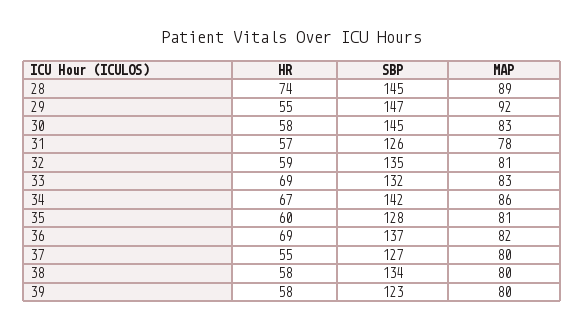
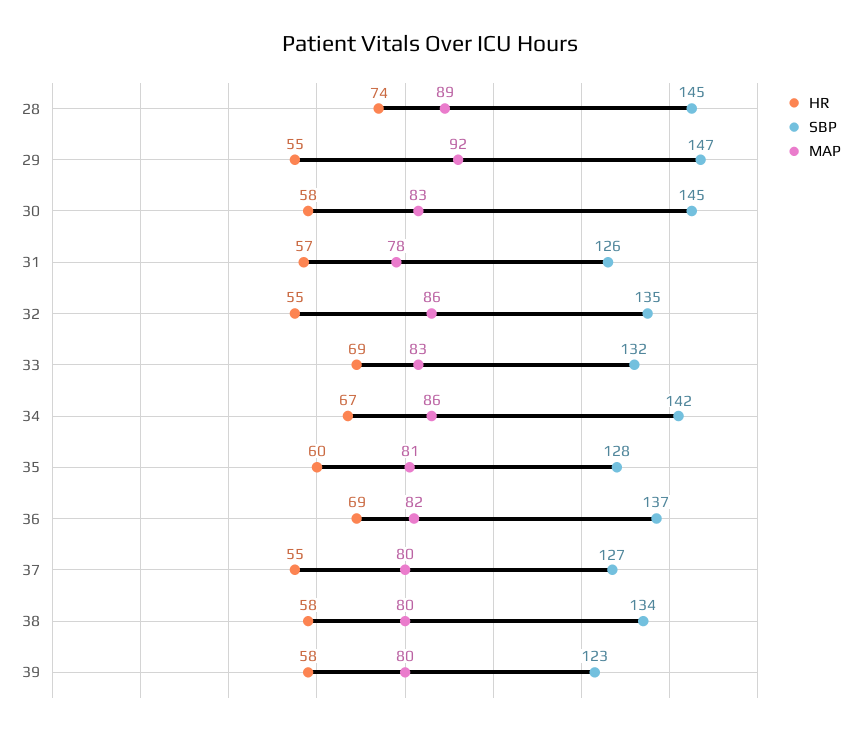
  {
    "HR": {
      "28": 74,
      "29": 55,
      "30": 58,
      "31": 57,
-     "32": 59,
+     "32": 55,
      "33": 69,
      "34": 67,
      "35": 60,
      "36": 69,
      "37": 55,
      "38": 58,
      "39": 58
    },
    "SBP": {
      "28": 145,
      "29": 147,
      "30": 145,
      "31": 126,
      "32": 135,
      "33": 132,
      "34": 142,
      "35": 128,
      "36": 137,
      "37": 127,
      "38": 134,
      "39": 123
    },
    "MAP": {
      "28": 89,
      "29": 92,
      "30": 83,
      "31": 78,
-     "32": 81,
+     "32": 86,
      "33": 83,
      "34": 86,
      "35": 81,
      "36": 82,
      "37": 80,
      "38": 80,
      "39": 80
    }
  }

